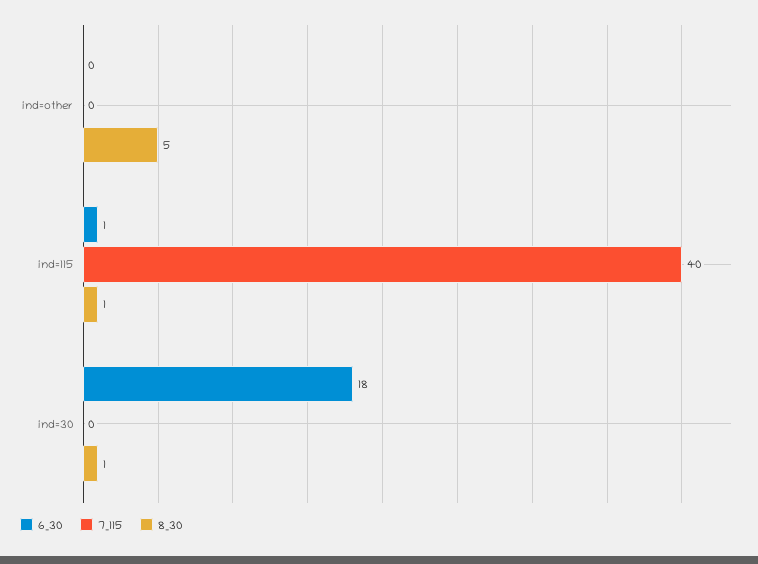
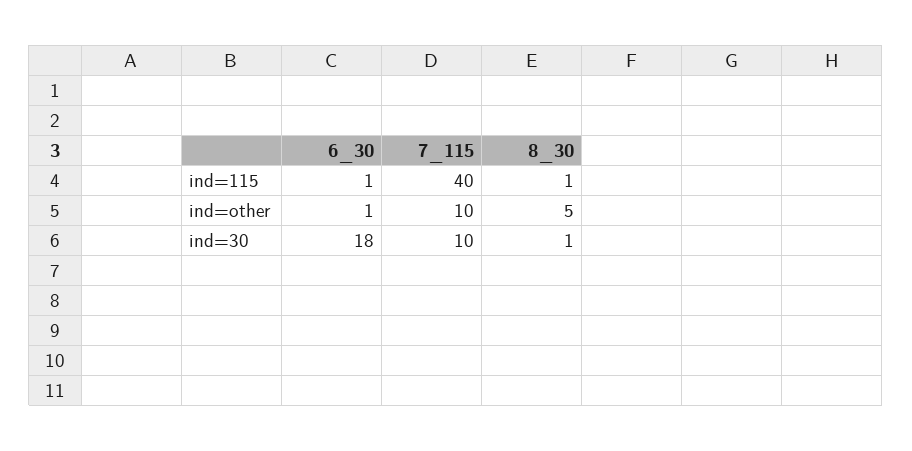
  {
    "6_30": {
-     "ind=other": 0,
+     "ind=other": 1,
      "ind=115": 1,
      "ind=30": 18
    },
    "7_115": {
-     "ind=other": 0,
+     "ind=other": 10,
      "ind=115": 40,
-     "ind=30": 0
+     "ind=30": 10
    },
    "8_30": {
      "ind=other": 5,
      "ind=115": 1,
      "ind=30": 1
    }
  }

